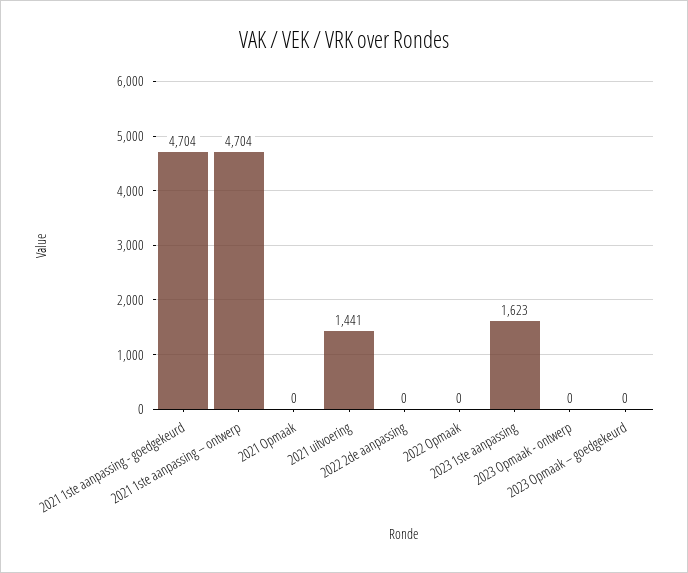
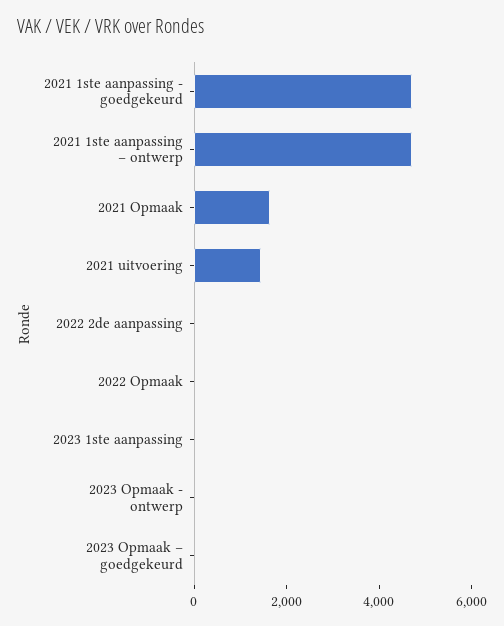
  {
    "2021 1ste aanpassing - goedgekeurd": 4704,
    "2021 1ste aanpassing – ontwerp": 4704,
-   "2021 Opmaak": 0,
+   "2021 Opmaak": 1500,
    "2021 uitvoering": 1441,
    "2022 2de aanpassing": 0,
    "2022 Opmaak": 0,
-   "2023 1ste aanpassing": 1623,
+   "2023 1ste aanpassing": 0,
    "2023 Opmaak - ontwerp": 0,
    "2023 Opmaak – goedgekeurd": 0
  }

